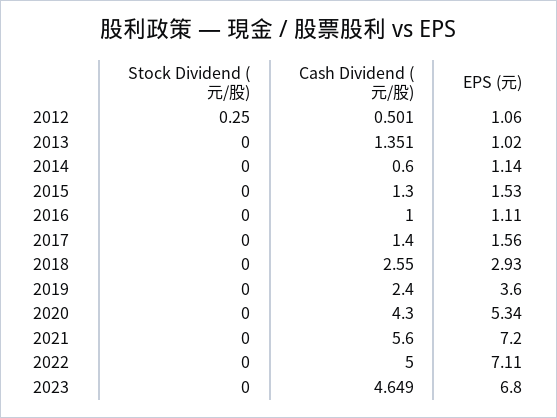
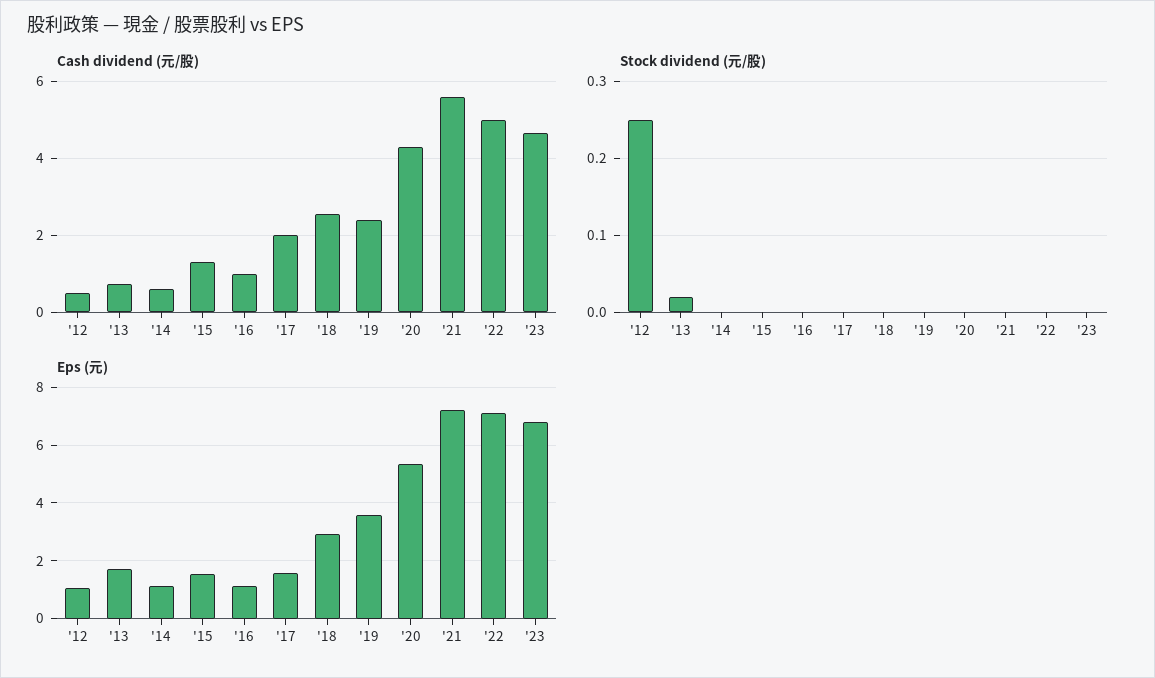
  {
    "Stock Dividend (元/股)": {
      "2012": 0.25,
-     "2013": 0,
+     "2013": 0.02,
      "2014": 0,
      "2015": 0,
      "2016": 0,
      "2017": 0,
      "2018": 0,
      "2019": 0,
      "2020": 0,
      "2021": 0,
      "2022": 0,
      "2023": 0
    },
    "Cash Dividend (元/股)": {
      "2012": 0.501,
-     "2013": 1.351,
+     "2013": 0.8,
      "2014": 0.6,
      "2015": 1.3,
      "2016": 1,
-     "2017": 1.4,
+     "2017": 2,
      "2018": 2.55,
      "2019": 2.4,
      "2020": 4.3,
      "2021": 5.6,
      "2022": 5,
      "2023": 4.649
    },
    "EPS (元)": {
      "2012": 1.06,
-     "2013": 1.02,
+     "2013": 1.75,
      "2014": 1.14,
      "2015": 1.53,
      "2016": 1.11,
      "2017": 1.56,
      "2018": 2.93,
      "2019": 3.6,
      "2020": 5.34,
      "2021": 7.2,
      "2022": 7.11,
      "2023": 6.8
    }
  }

